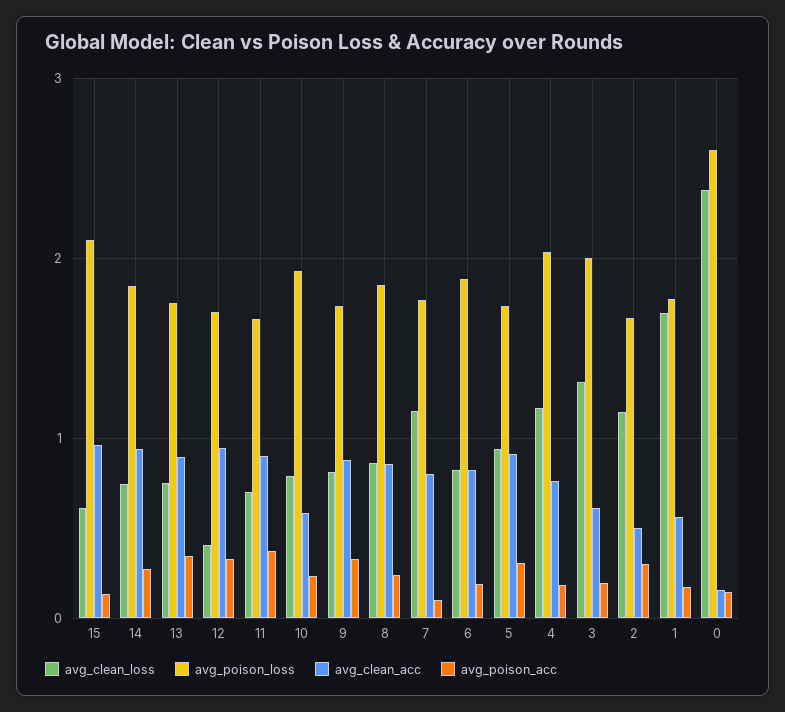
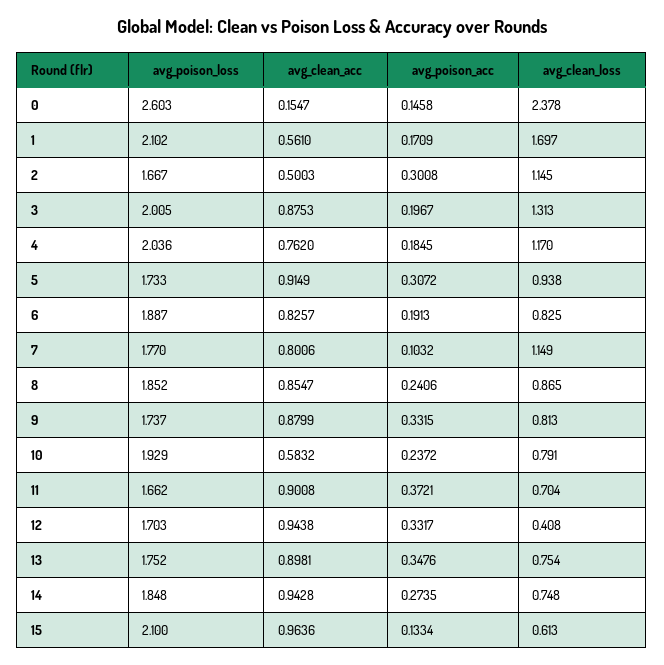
  {
    "avg_clean_loss": {
      "15": 0.613,
      "14": 0.748,
      "13": 0.754,
      "12": 0.408,
      "11": 0.704,
      "10": 0.791,
      "9": 0.813,
      "8": 0.865,
      "7": 1.149,
      "6": 0.825,
      "5": 0.938,
      "4": 1.17,
      "3": 1.313,
      "2": 1.145,
      "1": 1.697,
      "0": 2.378
    },
    "avg_poison_loss": {
      "15": 2.1,
      "14": 1.848,
      "13": 1.752,
      "12": 1.703,
      "11": 1.662,
      "10": 1.929,
      "9": 1.737,
      "8": 1.852,
      "7": 1.77,
      "6": 1.887,
      "5": 1.733,
      "4": 2.036,
      "3": 2.005,
      "2": 1.667,
-     "1": 1.8,
+     "1": 2.102,
      "0": 2.603
    },
    "avg_clean_acc": {
      "15": 0.9636,
      "14": 0.9428,
      "13": 0.8981,
      "12": 0.9438,
      "11": 0.9008,
      "10": 0.5832,
      "9": 0.8799,
      "8": 0.8547,
      "7": 0.8006,
      "6": 0.8257,
      "5": 0.9149,
      "4": 0.762,
-     "3": 0.6,
+     "3": 0.8753,
      "2": 0.5003,
      "1": 0.561,
      "0": 0.1547
    },
    "avg_poison_acc": {
      "15": 0.1334,
      "14": 0.2735,
      "13": 0.3476,
      "12": 0.3317,
      "11": 0.3721,
      "10": 0.2372,
      "9": 0.3315,
      "8": 0.2406,
      "7": 0.1032,
      "6": 0.1913,
      "5": 0.3072,
      "4": 0.1845,
      "3": 0.1967,
      "2": 0.3008,
      "1": 0.1709,
      "0": 0.1458
    }
  }

